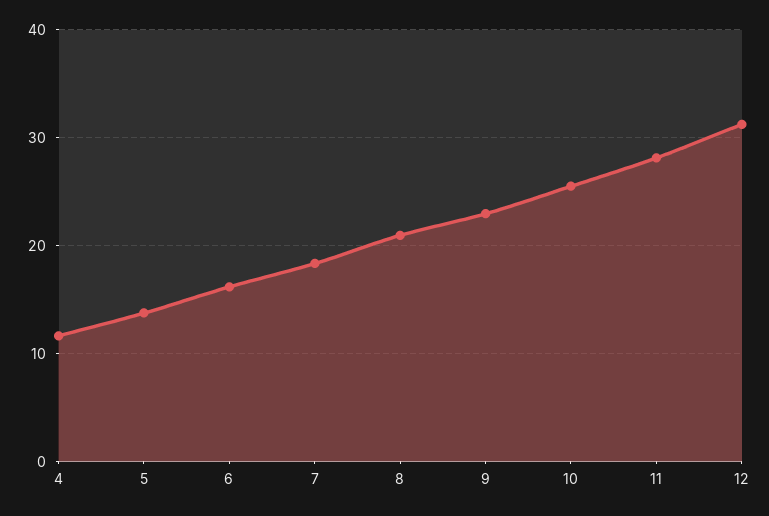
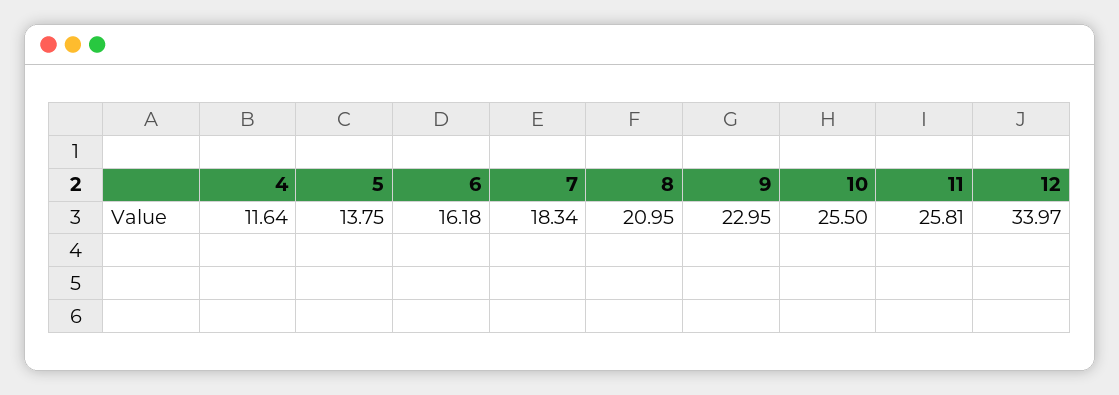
  {
    "4": 11.64,
    "5": 13.75,
    "6": 16.18,
    "7": 18.34,
    "8": 20.95,
    "9": 22.95,
    "10": 25.5,
-   "11": 28,
+   "11": 25.81,
-   "12": 31
+   "12": 33.97
  }

